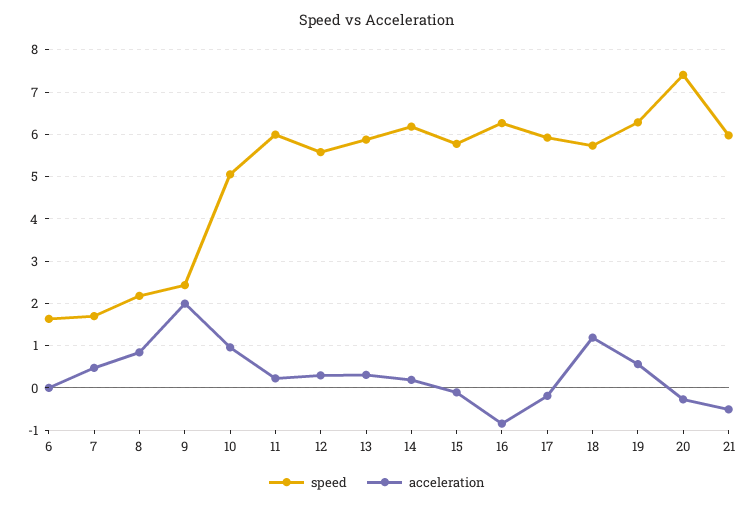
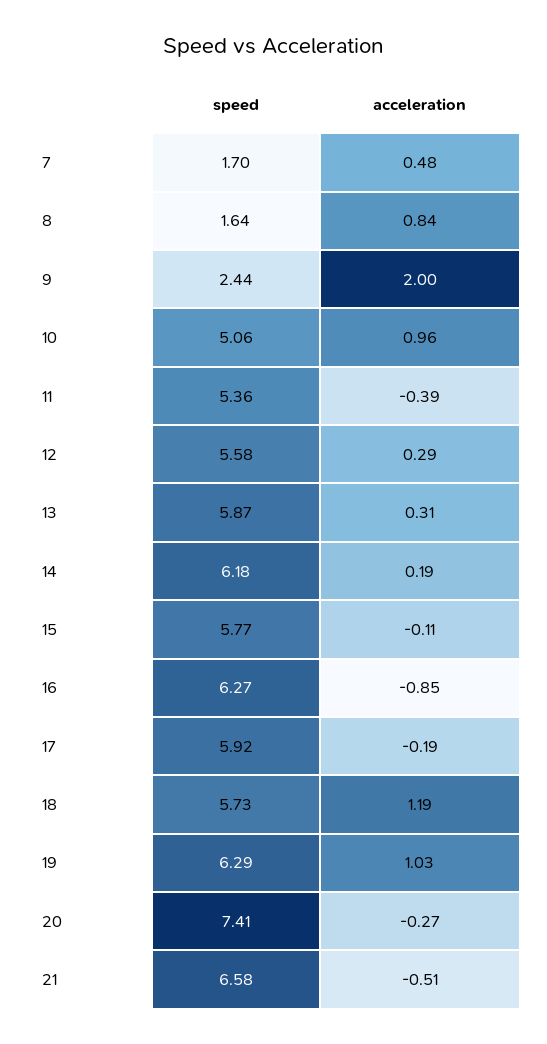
  {
    "speed": {
-     "6": 1.6,
      "7": 1.7,
-     "8": 2.2,
+     "8": 1.64,
      "9": 2.44,
      "10": 5.06,
-     "11": 6,
+     "11": 5.36,
      "12": 5.58,
      "13": 5.87,
      "14": 6.18,
      "15": 5.77,
      "16": 6.27,
      "17": 5.92,
      "18": 5.73,
      "19": 6.29,
      "20": 7.41,
-     "21": 6
+     "21": 6.58
    },
    "acceleration": {
-     "6": 0,
      "7": 0.48,
      "8": 0.84,
      "9": 2,
      "10": 0.96,
-     "11": 0.2,
+     "11": -0.39,
      "12": 0.29,
      "13": 0.31,
      "14": 0.19,
      "15": -0.11,
      "16": -0.85,
      "17": -0.19,
      "18": 1.19,
-     "19": 0.6,
+     "19": 1.03,
      "20": -0.27,
      "21": -0.51
    }
  }

